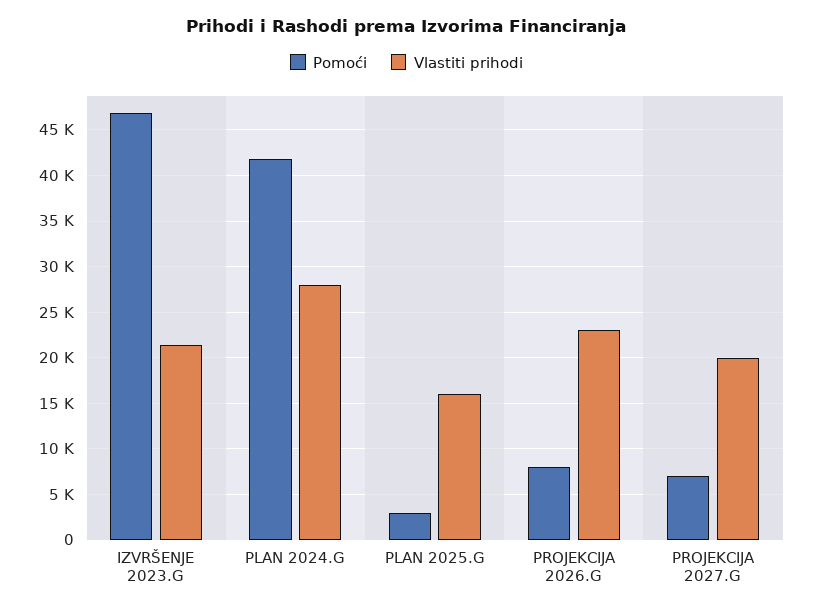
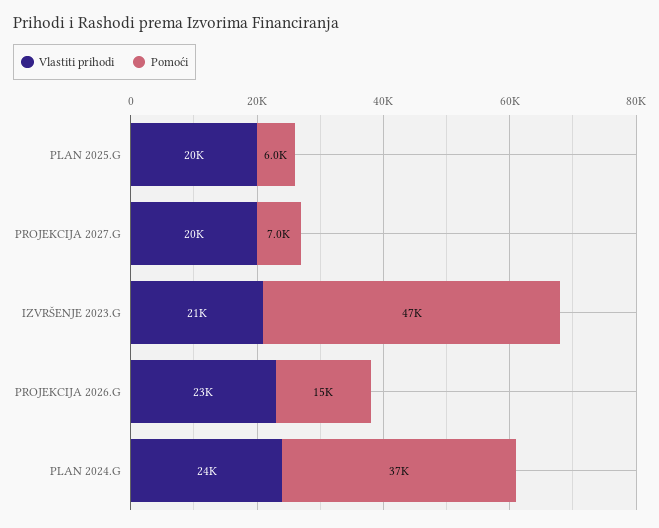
  {
    "Pomoći": {
      "IZVRŠENJE 2023.G": 47000,
-     "PLAN 2024.G": 42000,
+     "PLAN 2024.G": 37000,
-     "PLAN 2025.G": 3000,
+     "PLAN 2025.G": 6000,
-     "PROJEKCIJA 2026.G": 8000,
+     "PROJEKCIJA 2026.G": 15000,
      "PROJEKCIJA 2027.G": 7000
    },
    "Vlastiti prihodi": {
      "IZVRŠENJE 2023.G": 21000,
-     "PLAN 2024.G": 28000,
+     "PLAN 2024.G": 24000,
-     "PLAN 2025.G": 16000,
+     "PLAN 2025.G": 20000,
      "PROJEKCIJA 2026.G": 23000,
      "PROJEKCIJA 2027.G": 20000
    }
  }

